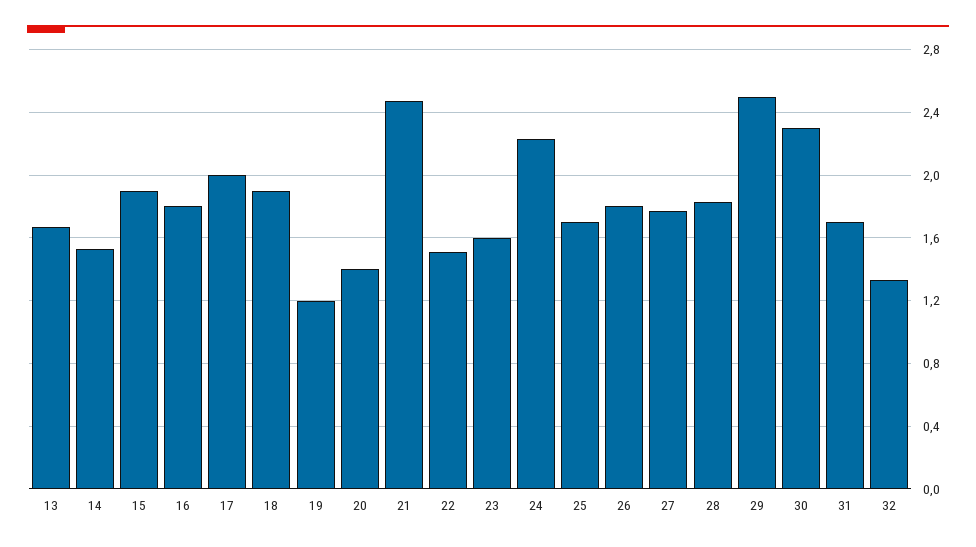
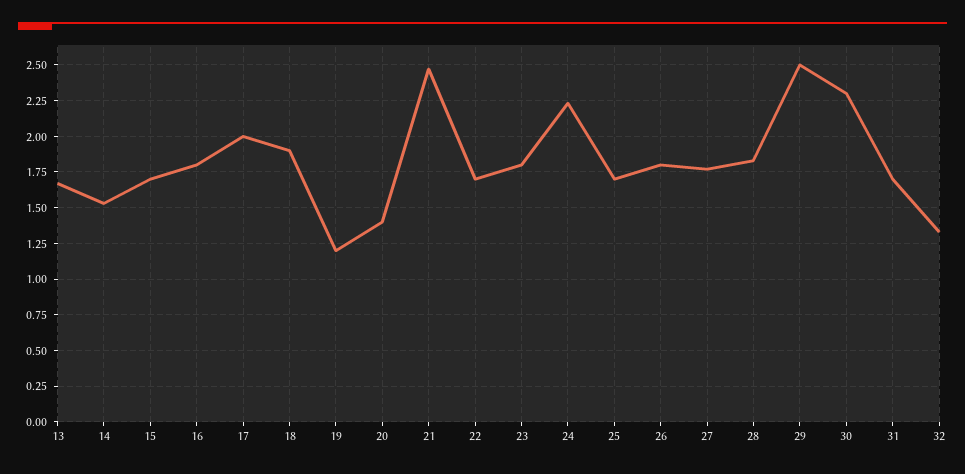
  {
    "13": 1.65,
    "14": 1.55,
-   "15": 1.9,
+   "15": 1.7,
    "16": 1.8,
    "17": 2,
    "18": 1.9,
    "19": 1.2,
    "20": 1.4,
    "21": 2.45,
-   "22": 1.5,
+   "22": 1.7,
-   "23": 1.6,
+   "23": 1.8,
    "24": 2.25,
    "25": 1.7,
    "26": 1.8,
    "27": 1.75,
    "28": 1.85,
    "29": 2.5,
    "30": 2.3,
    "31": 1.7,
    "32": 1.35
  }

